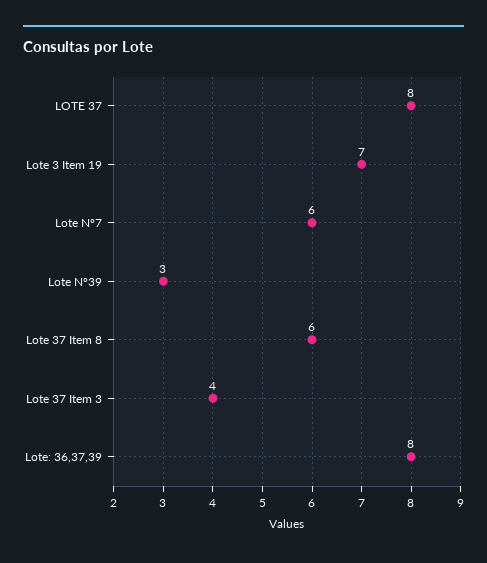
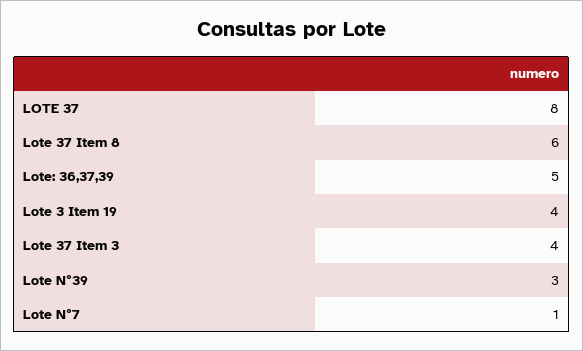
  {
    "LOTE 37": 8,
-   "Lote 3 Item 19": 7,
+   "Lote 3 Item 19": 4,
-   "Lote Nº7": 6,
+   "Lote Nº7": 1,
    "Lote Nº39": 3,
    "Lote 37 Item 8": 6,
    "Lote 37 Item 3": 4,
-   "Lote: 36,37,39": 8
+   "Lote: 36,37,39": 5
  }

